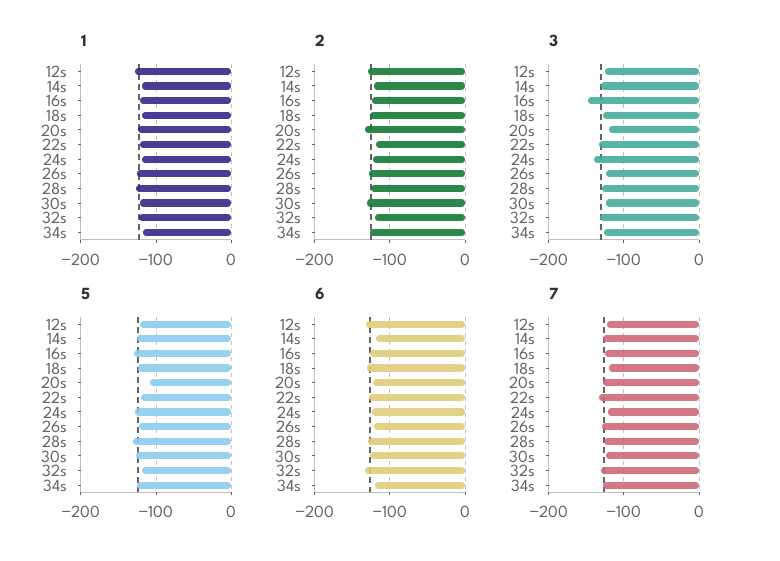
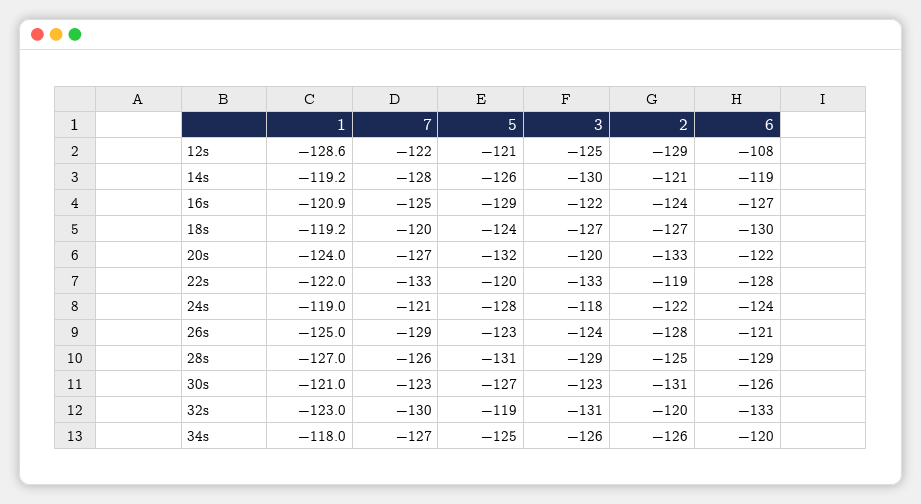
  {
    "1": {
      "12s": -128.6,
      "14s": -119.2,
      "16s": -120.9,
      "18s": -119.2,
      "20s": -124,
      "22s": -122,
      "24s": -119,
      "26s": -125,
      "28s": -127,
      "30s": -121,
      "32s": -123,
      "34s": -118
    },
    "2": {
      "12s": -129,
      "14s": -121,
      "16s": -124,
      "18s": -127,
      "20s": -133,
      "22s": -119,
      "24s": -122,
      "26s": -128,
      "28s": -125,
      "30s": -131,
      "32s": -120,
      "34s": -126
    },
    "3": {
      "12s": -125,
      "14s": -130,
-     "16s": -150,
+     "16s": -122,
      "18s": -127,
      "20s": -120,
      "22s": -133,
-     "24s": -140,
+     "24s": -118,
      "26s": -124,
      "28s": -129,
      "30s": -123,
      "32s": -131,
      "34s": -126
    },
    "5": {
      "12s": -121,
      "14s": -126,
      "16s": -129,
      "18s": -124,
-     "20s": -110,
+     "20s": -132,
      "22s": -120,
      "24s": -128,
      "26s": -123,
      "28s": -131,
      "30s": -127,
      "32s": -119,
      "34s": -125
    },
    "6": {
-     "12s": -130,
+     "12s": -108,
      "14s": -119,
      "16s": -127,
      "18s": -130,
      "20s": -122,
      "22s": -128,
      "24s": -124,
      "26s": -121,
      "28s": -129,
      "30s": -126,
      "32s": -133,
      "34s": -120
    },
    "7": {
      "12s": -122,
      "14s": -128,
      "16s": -125,
      "18s": -120,
      "20s": -127,
      "22s": -133,
      "24s": -121,
      "26s": -129,
      "28s": -126,
      "30s": -123,
      "32s": -130,
      "34s": -127
    }
  }

